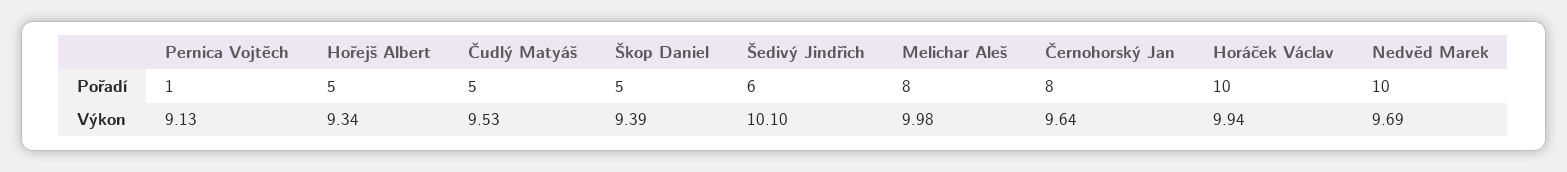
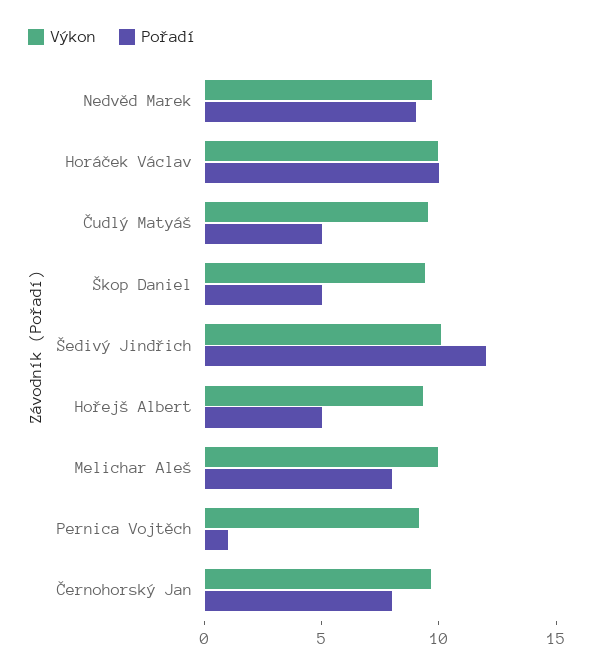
  {
    "Pořadí": {
      "Pernica Vojtěch": 1,
      "Hořejš Albert": 5,
      "Čudlý Matyáš": 5,
      "Škop Daniel": 5,
-     "Šedivý Jindřich": 6,
+     "Šedivý Jindřich": 12,
      "Melichar Aleš": 8,
      "Černohorský Jan": 8,
      "Horáček Václav": 10,
-     "Nedvěd Marek": 10
+     "Nedvěd Marek": 9
    },
    "Výkon": {
      "Pernica Vojtěch": 9.13,
      "Hořejš Albert": 9.34,
      "Čudlý Matyáš": 9.53,
      "Škop Daniel": 9.39,
      "Šedivý Jindřich": 10.1,
      "Melichar Aleš": 9.98,
      "Černohorský Jan": 9.64,
      "Horáček Václav": 9.94,
      "Nedvěd Marek": 9.69
    }
  }

